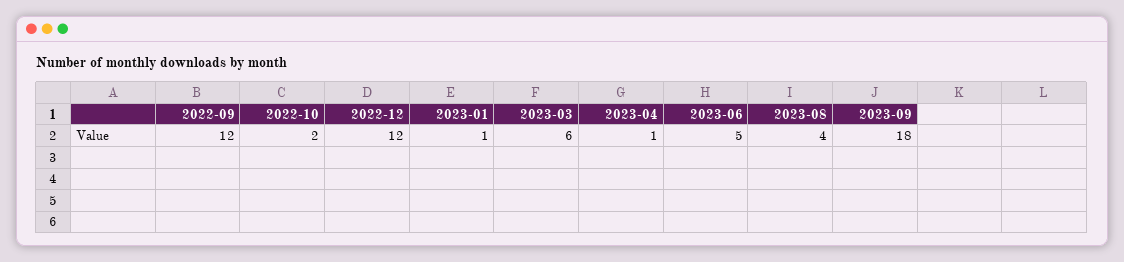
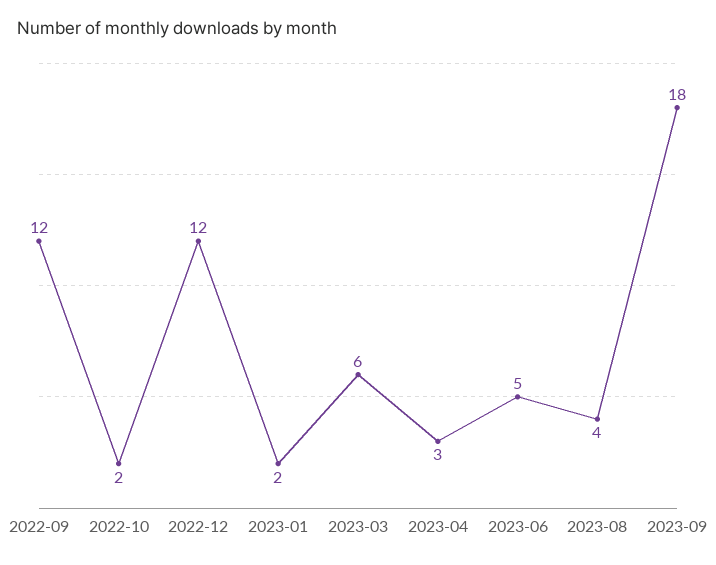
  {
    "2022-09": 12,
    "2022-10": 2,
    "2022-12": 12,
-   "2023-01": 1,
+   "2023-01": 2,
    "2023-03": 6,
-   "2023-04": 1,
+   "2023-04": 3,
    "2023-06": 5,
    "2023-08": 4,
    "2023-09": 18
  }

